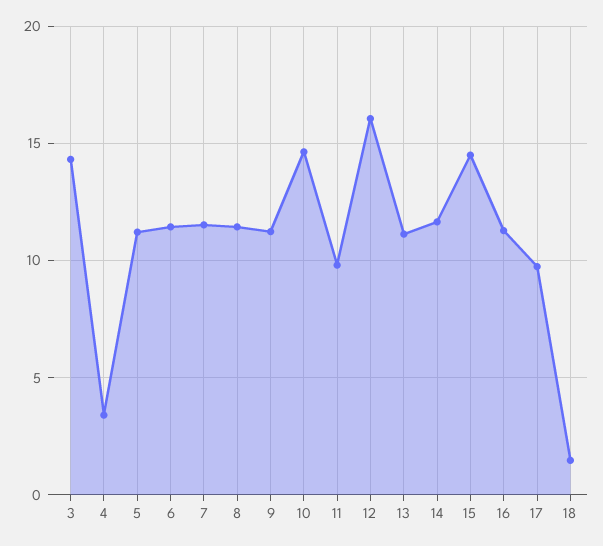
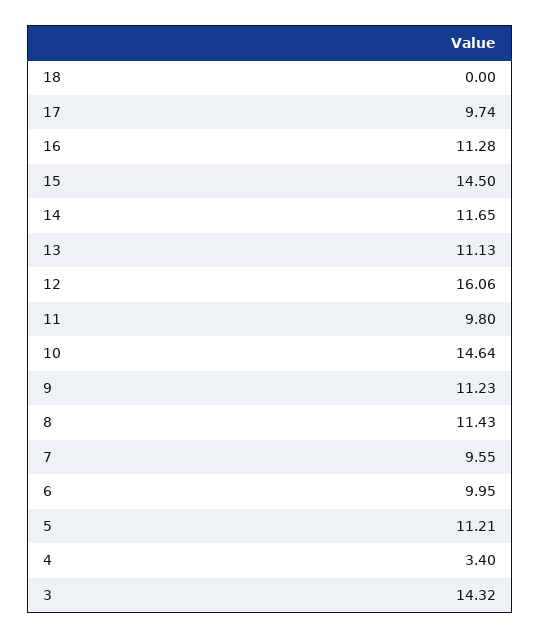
  {
    "3": 14.32,
    "4": 3.4,
    "5": 11.21,
-   "6": 11.5,
+   "6": 9.95,
-   "7": 11.5,
+   "7": 9.55,
    "8": 11.43,
    "9": 11.23,
    "10": 14.64,
    "11": 9.8,
    "12": 16.06,
    "13": 11.13,
    "14": 11.65,
    "15": 14.5,
    "16": 11.28,
    "17": 9.74,
-   "18": 1.5
+   "18": 0
  }

